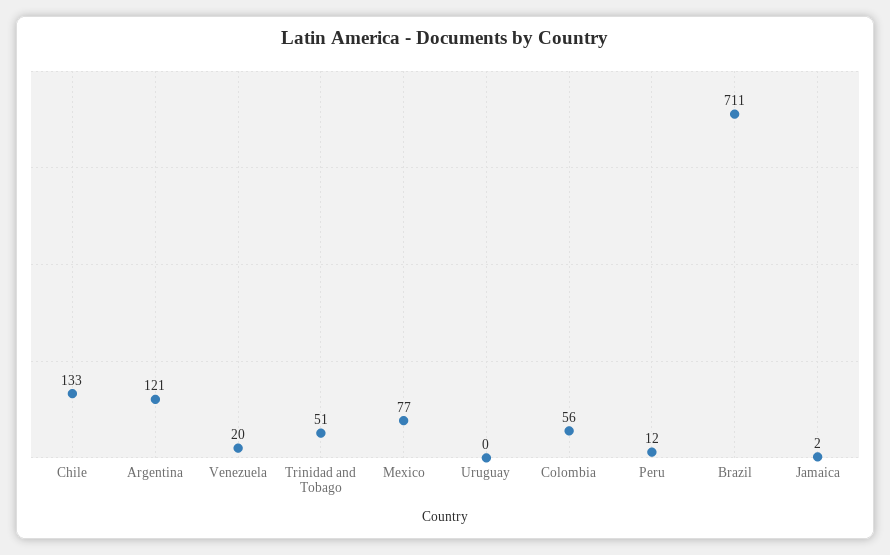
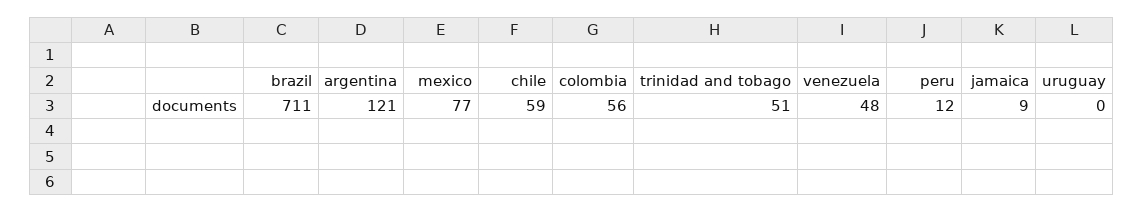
  {
-   "Chile": 133,
+   "Chile": 59,
    "Argentina": 121,
-   "Venezuela": 20,
+   "Venezuela": 48,
    "Trinidad and Tobago": 51,
    "Mexico": 77,
    "Uruguay": 0,
    "Colombia": 56,
    "Peru": 12,
    "Brazil": 711,
-   "Jamaica": 2
+   "Jamaica": 9
  }

